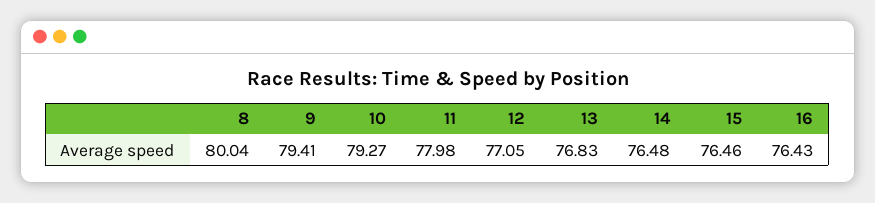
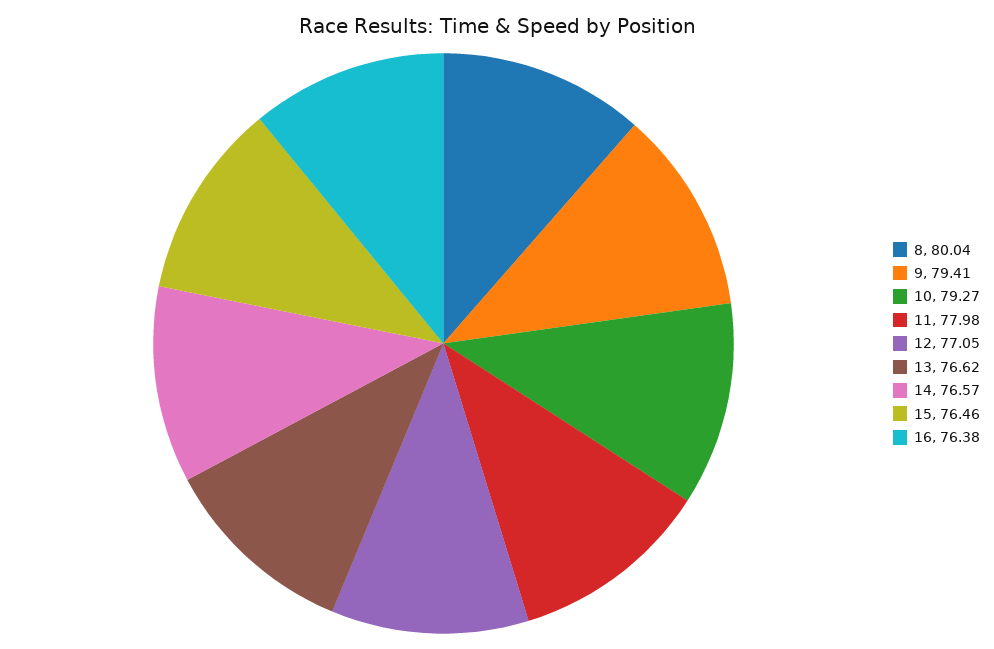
  {
    "8": 80.04,
    "9": 79.41,
    "10": 79.27,
    "11": 77.98,
    "12": 77.05,
-   "13": 76.83,
+   "13": 76.62,
-   "14": 76.48,
+   "14": 76.57,
    "15": 76.46,
-   "16": 76.43
+   "16": 76.38
  }

